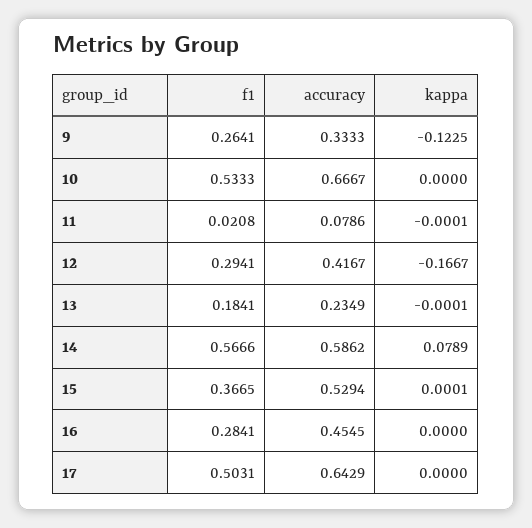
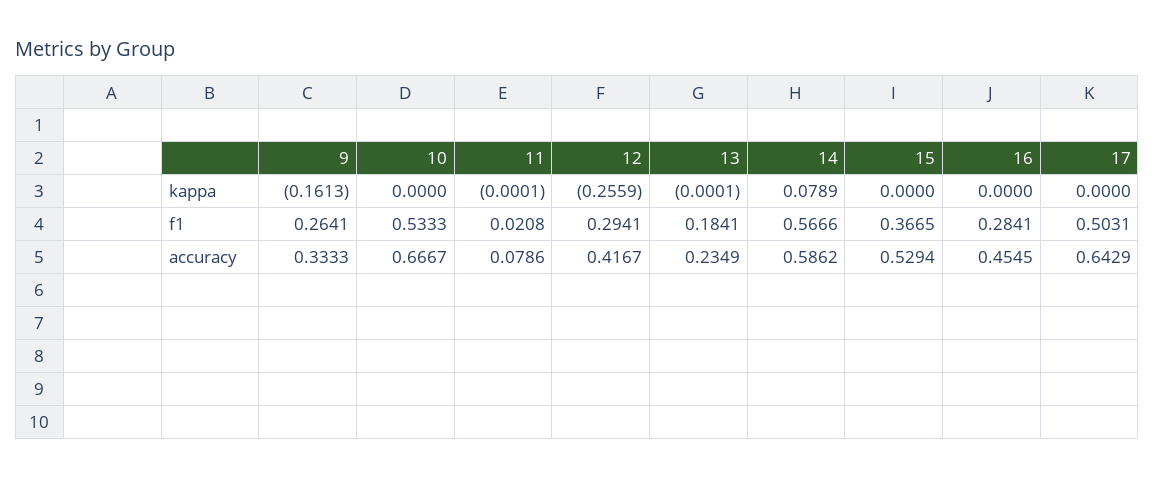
  {
    "f1": {
      "9": 0.2641,
      "10": 0.5333,
      "11": 0.0208,
      "12": 0.2941,
      "13": 0.1841,
      "14": 0.5666,
      "15": 0.3665,
      "16": 0.2841,
      "17": 0.5031
    },
    "accuracy": {
      "9": 0.3333,
      "10": 0.6667,
      "11": 0.0786,
      "12": 0.4167,
      "13": 0.2349,
      "14": 0.5862,
      "15": 0.5294,
      "16": 0.4545,
      "17": 0.6429
    },
    "kappa": {
-     "9": -0.1225,
+     "9": -0.1613,
      "10": 0,
      "11": -0.0001,
-     "12": -0.1667,
+     "12": -0.2559,
      "13": -0.0001,
      "14": 0.0789,
-     "15": 0.0001,
+     "15": 0,
      "16": 0,
      "17": 0
    }
  }

